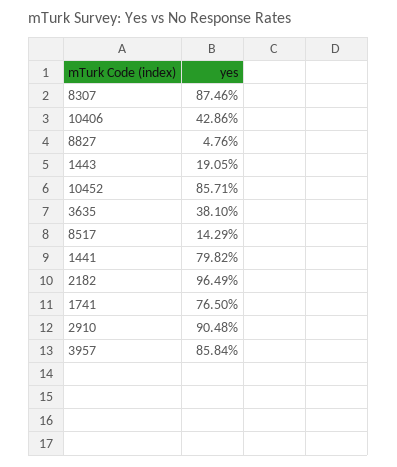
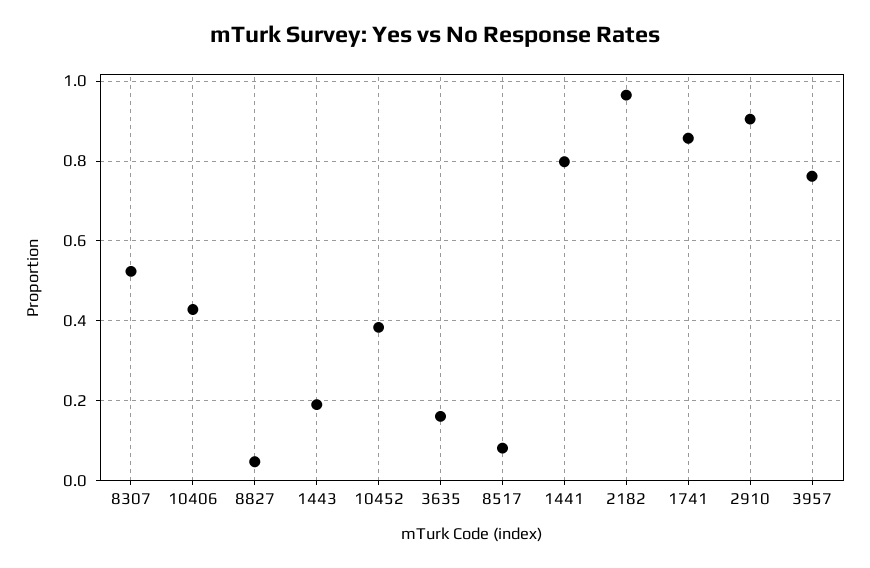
  {
-   "8307": 0.8746,
+   "8307": 0.52,
    "10406": 0.4286,
    "8827": 0.0476,
    "1443": 0.1905,
-   "10452": 0.8571,
+   "10452": 0.38,
-   "3635": 0.381,
+   "3635": 0.16,
-   "8517": 0.1429,
+   "8517": 0.08,
    "1441": 0.7982,
    "2182": 0.9649,
-   "1741": 0.765,
+   "1741": 0.86,
    "2910": 0.9048,
-   "3957": 0.8584
+   "3957": 0.76
  }

